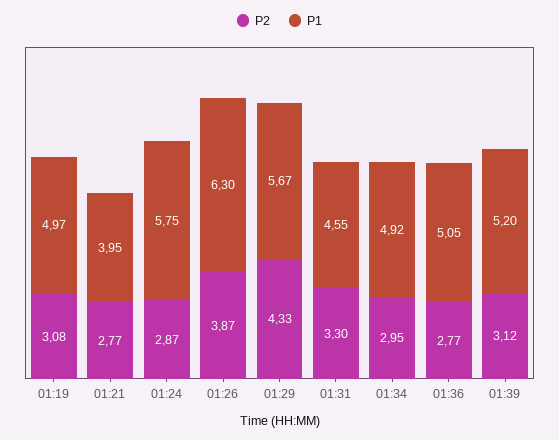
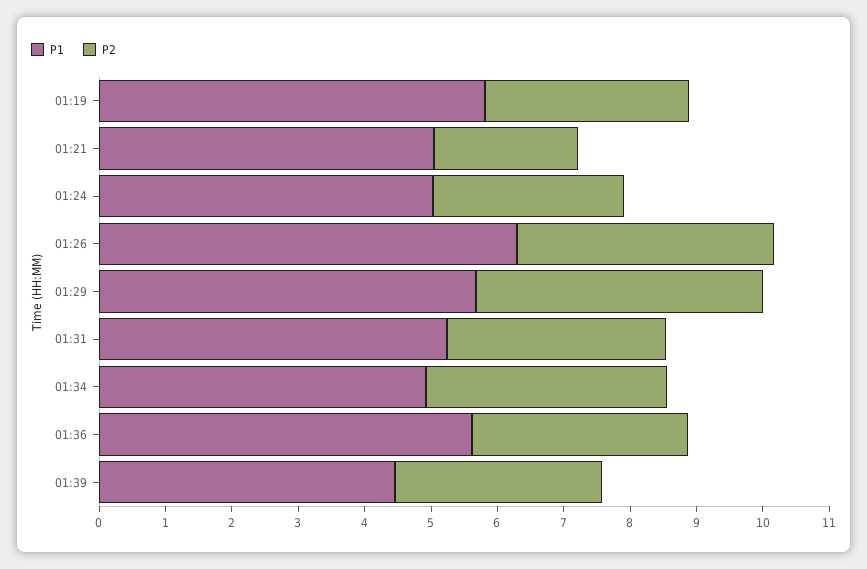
  {
    "P2": {
      "01:19": 3.08,
-     "01:21": 2.77,
+     "01:21": 2.2,
      "01:24": 2.87,
      "01:26": 3.87,
      "01:29": 4.33,
      "01:31": 3.3,
-     "01:34": 2.95,
+     "01:34": 3.6,
-     "01:36": 2.77,
+     "01:36": 3.2,
      "01:39": 3.12
    },
    "P1": {
-     "01:19": 4.97,
+     "01:19": 5.8,
-     "01:21": 3.95,
+     "01:21": 5,
-     "01:24": 5.75,
+     "01:24": 5,
      "01:26": 6.3,
      "01:29": 5.67,
-     "01:31": 4.55,
+     "01:31": 5.2,
      "01:34": 4.92,
-     "01:36": 5.05,
+     "01:36": 5.6,
-     "01:39": 5.2
+     "01:39": 4.4
    }
  }

